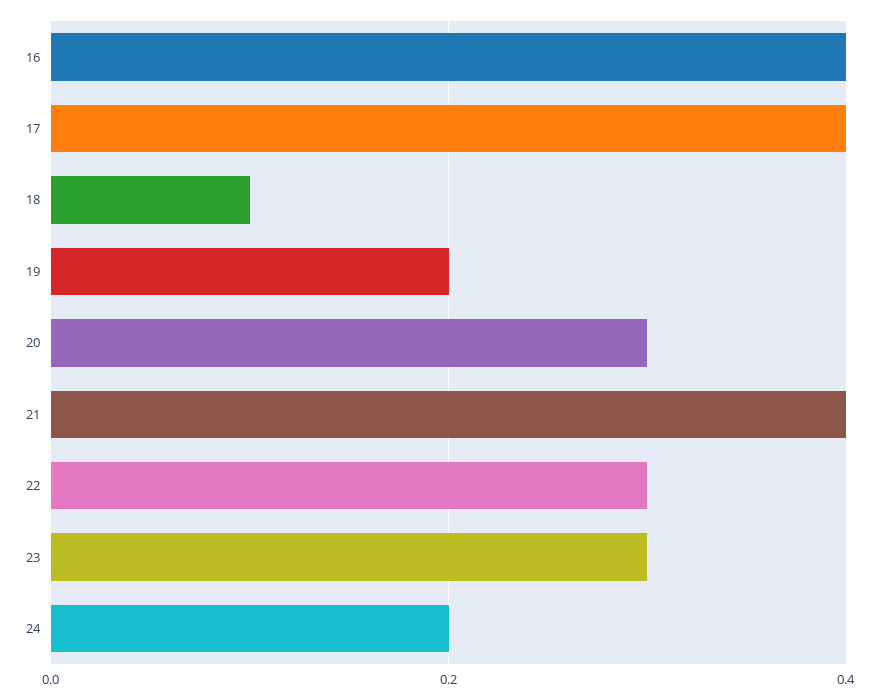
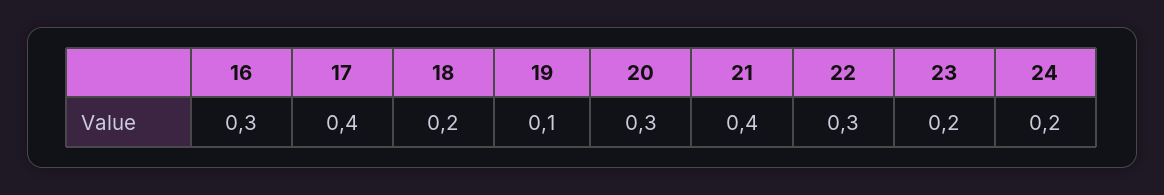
  {
-   "16": 0.4,
+   "16": 0.3,
    "17": 0.4,
-   "18": 0.1,
+   "18": 0.2,
-   "19": 0.2,
+   "19": 0.1,
    "20": 0.3,
    "21": 0.4,
    "22": 0.3,
-   "23": 0.3,
+   "23": 0.2,
    "24": 0.2
  }

